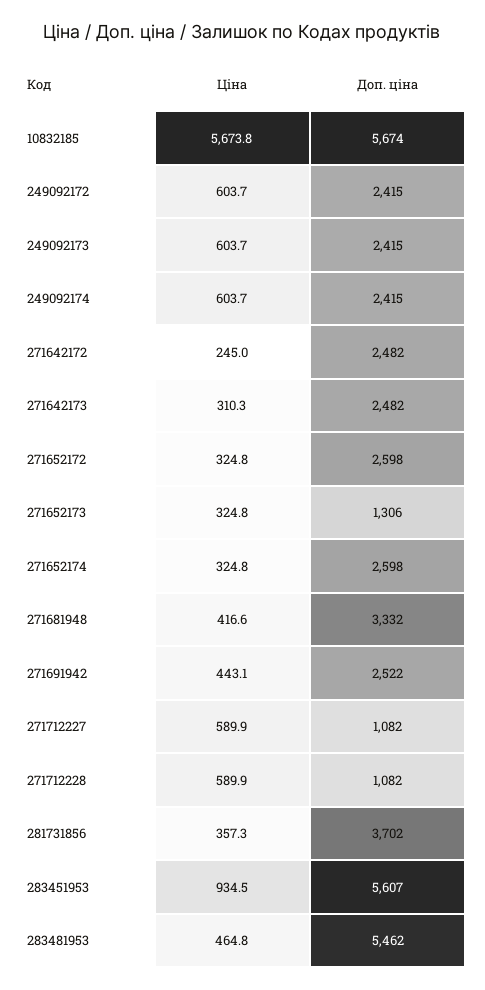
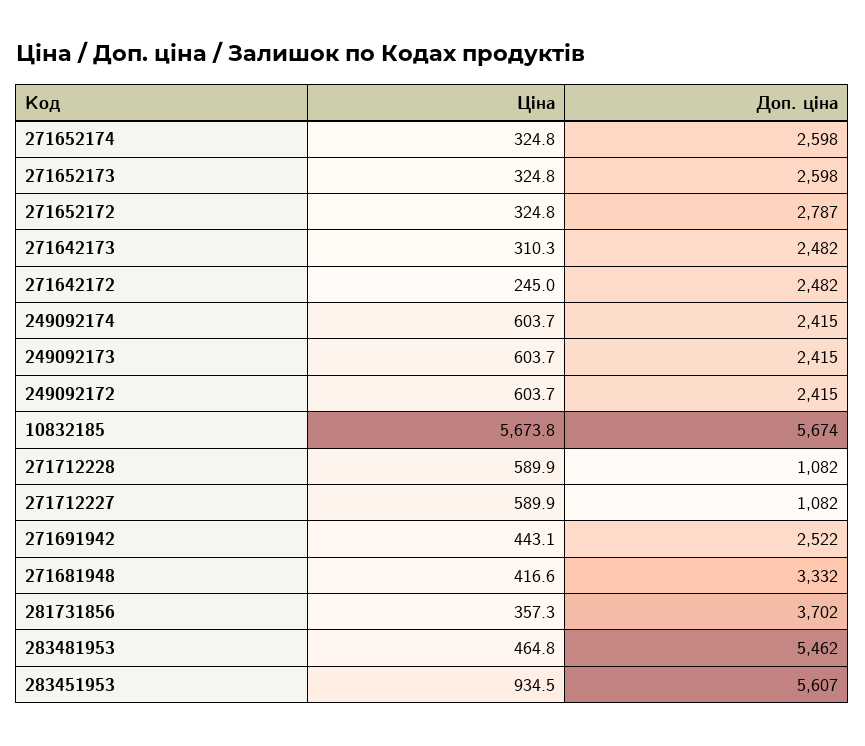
  {
    "Ціна": {
      "10832185": 5673.8,
      "249092172": 603.7,
      "249092173": 603.7,
      "249092174": 603.7,
      "271642172": 245,
      "271642173": 310.3,
      "271652172": 324.8,
      "271652173": 324.8,
      "271652174": 324.8,
      "271681948": 416.6,
      "271691942": 443.1,
      "271712227": 589.9,
      "271712228": 589.9,
      "281731856": 357.3,
      "283451953": 934.5,
      "283481953": 464.8
    },
    "Доп. ціна": {
      "10832185": 5674,
      "249092172": 2415,
      "249092173": 2415,
      "249092174": 2415,
      "271642172": 2482,
      "271642173": 2482,
-     "271652172": 2598,
+     "271652172": 2787,
-     "271652173": 1306,
+     "271652173": 2598,
      "271652174": 2598,
      "271681948": 3332,
      "271691942": 2522,
      "271712227": 1082,
      "271712228": 1082,
      "281731856": 3702,
      "283451953": 5607,
      "283481953": 5462
    }
  }

